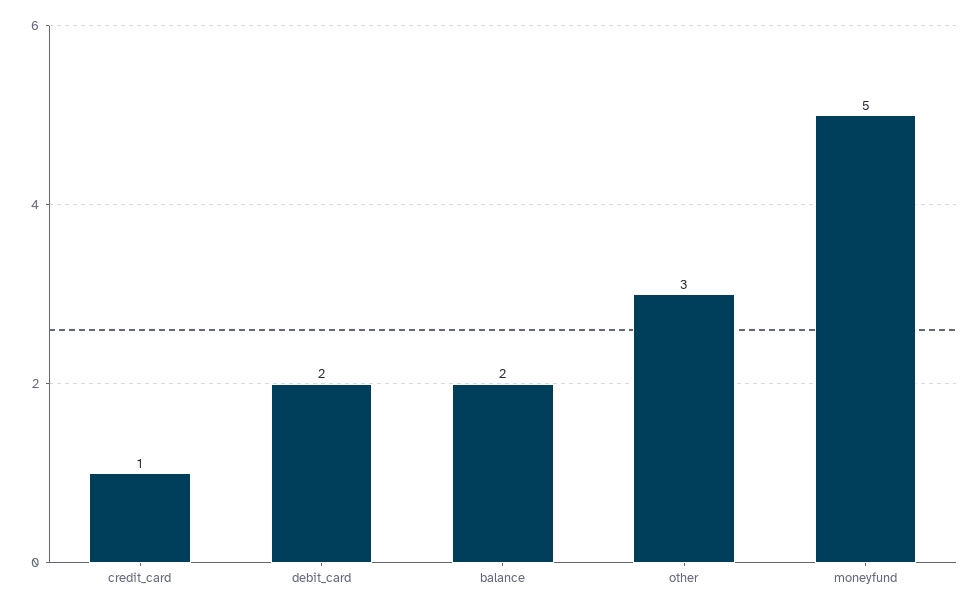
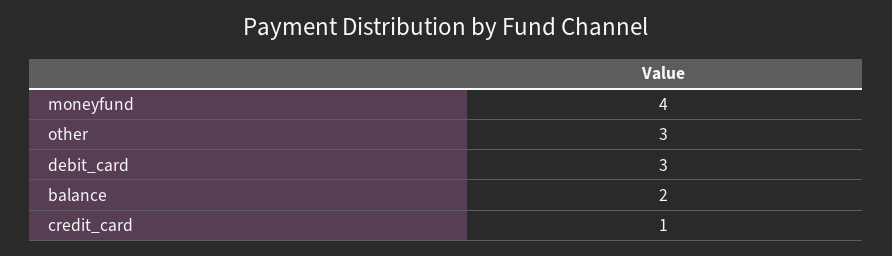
  {
    "credit_card": 1,
-   "debit_card": 2,
+   "debit_card": 3,
    "balance": 2,
    "other": 3,
-   "moneyfund": 5
+   "moneyfund": 4
  }

